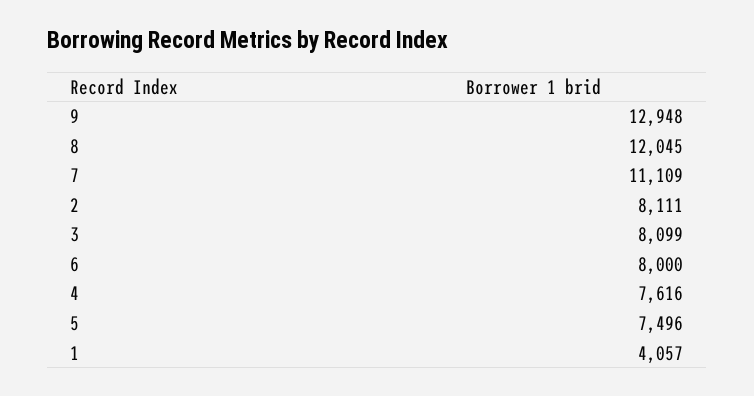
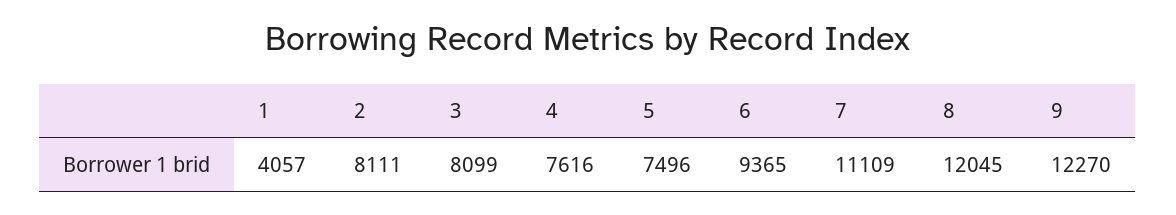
  {
-   "9": 12948,
+   "9": 12270,
    "8": 12045,
    "7": 11109,
    "2": 8111,
    "3": 8099,
-   "6": 8000,
+   "6": 9365,
    "4": 7616,
    "5": 7496,
    "1": 4057
  }

